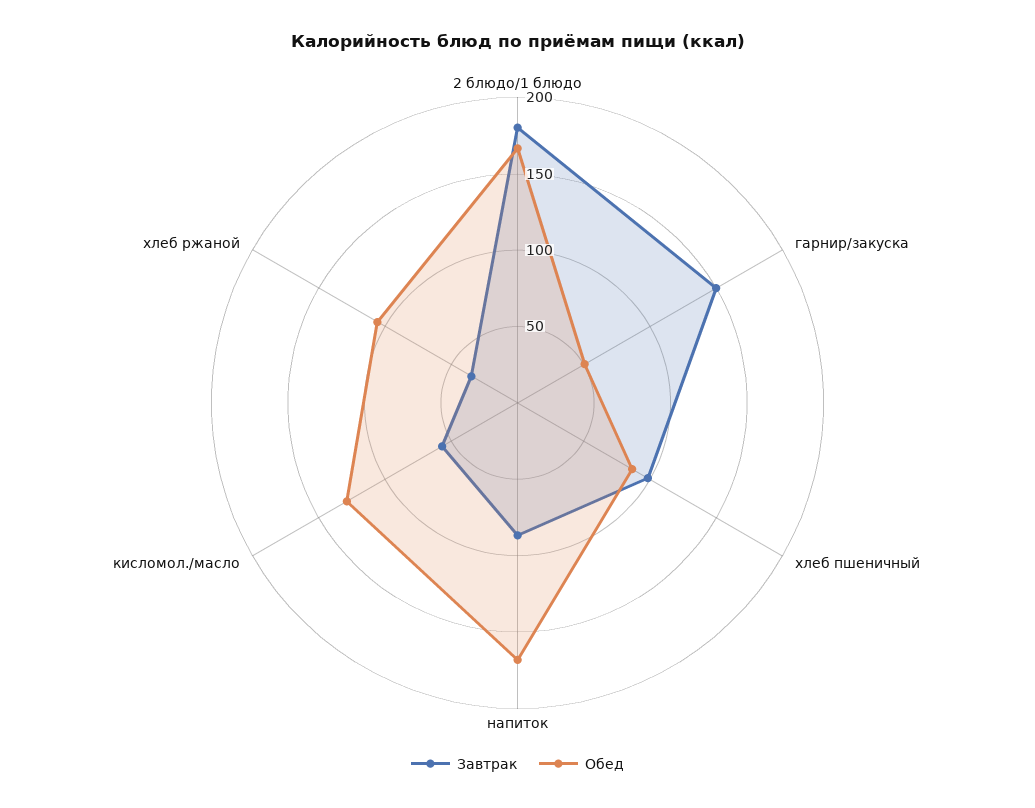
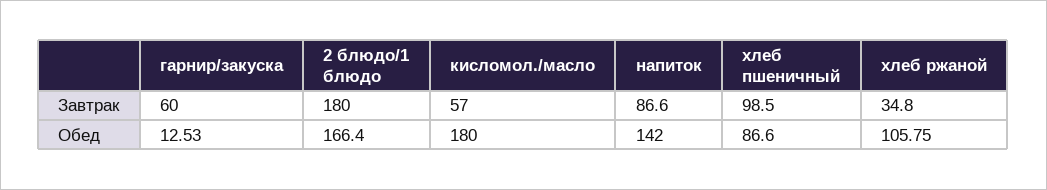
  {
    "Завтрак": {
      "2 блюдо/1 блюдо": 180,
-     "гарнир/закуска": 150,
+     "гарнир/закуска": 60,
      "хлеб пшеничный": 98.5,
      "напиток": 86.6,
      "кисломол./масло": 57,
      "хлеб ржаной": 34.8
    },
    "Обед": {
      "2 блюдо/1 блюдо": 166.4,
-     "гарнир/закуска": 50,
+     "гарнир/закуска": 12.53,
      "хлеб пшеничный": 86.6,
-     "напиток": 170,
+     "напиток": 142,
-     "кисломол./масло": 130,
+     "кисломол./масло": 180,
      "хлеб ржаной": 105.75
    }
  }

